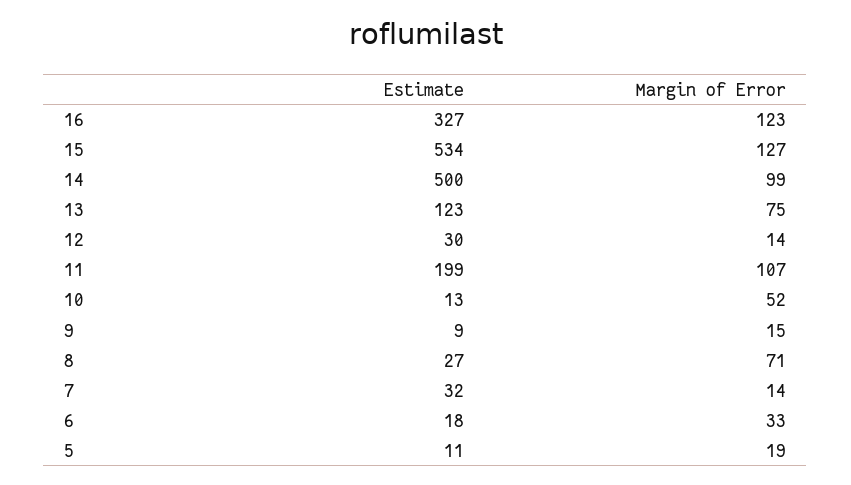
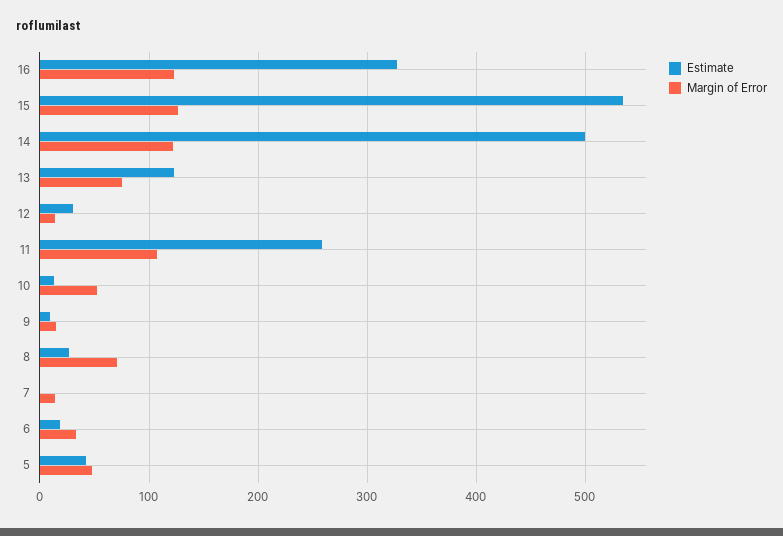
  {
    "Estimate": {
      "16": 327,
      "15": 534,
      "14": 500,
      "13": 123,
      "12": 30,
-     "11": 199,
+     "11": 260,
      "10": 13,
      "9": 9,
      "8": 27,
-     "7": 32,
+     "7": 0,
      "6": 18,
-     "5": 11
+     "5": 40
    },
    "Margin of Error": {
      "16": 123,
      "15": 127,
-     "14": 99,
+     "14": 120,
      "13": 75,
      "12": 14,
      "11": 107,
      "10": 52,
      "9": 15,
      "8": 71,
      "7": 14,
      "6": 33,
-     "5": 19
+     "5": 50
    }
  }

